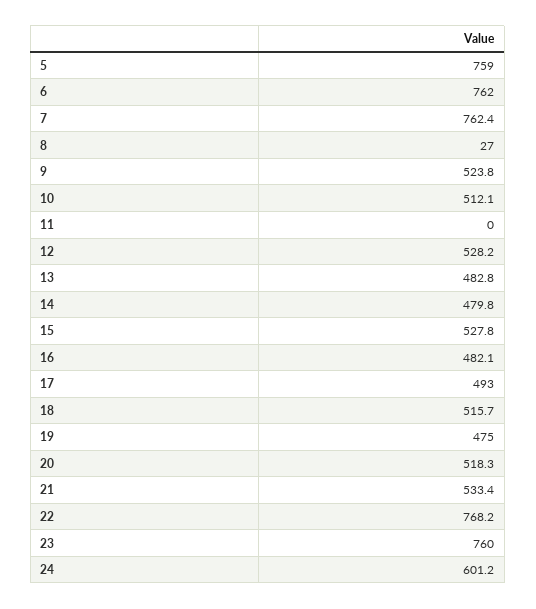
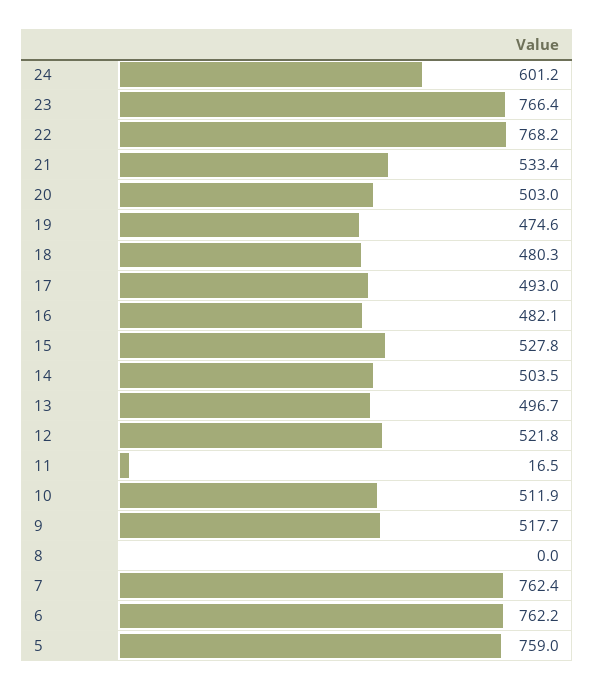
  {
    "5": 759,
-   "6": 762,
+   "6": 762.2,
    "7": 762.4,
-   "8": 27,
+   "8": 0,
-   "9": 523.8,
+   "9": 517.7,
-   "10": 512.1,
+   "10": 511.9,
-   "11": 0,
+   "11": 16.5,
-   "12": 528.2,
+   "12": 521.8,
-   "13": 482.8,
+   "13": 496.7,
-   "14": 479.8,
+   "14": 503.5,
    "15": 527.8,
    "16": 482.1,
    "17": 493,
-   "18": 515.7,
+   "18": 480.3,
-   "19": 475,
+   "19": 474.6,
-   "20": 518.3,
+   "20": 503,
    "21": 533.4,
    "22": 768.2,
-   "23": 760,
+   "23": 766.4,
    "24": 601.2
  }

